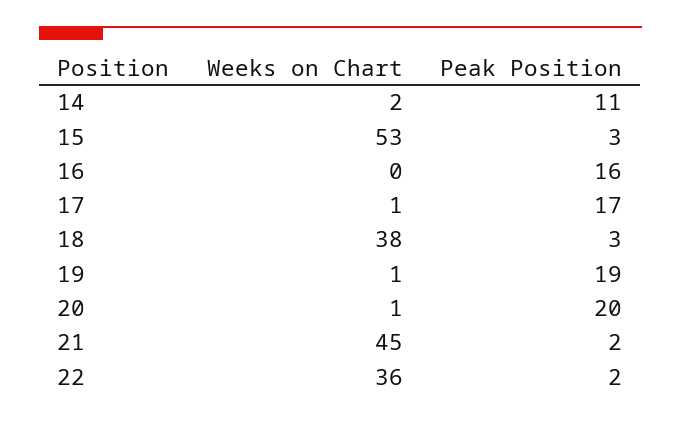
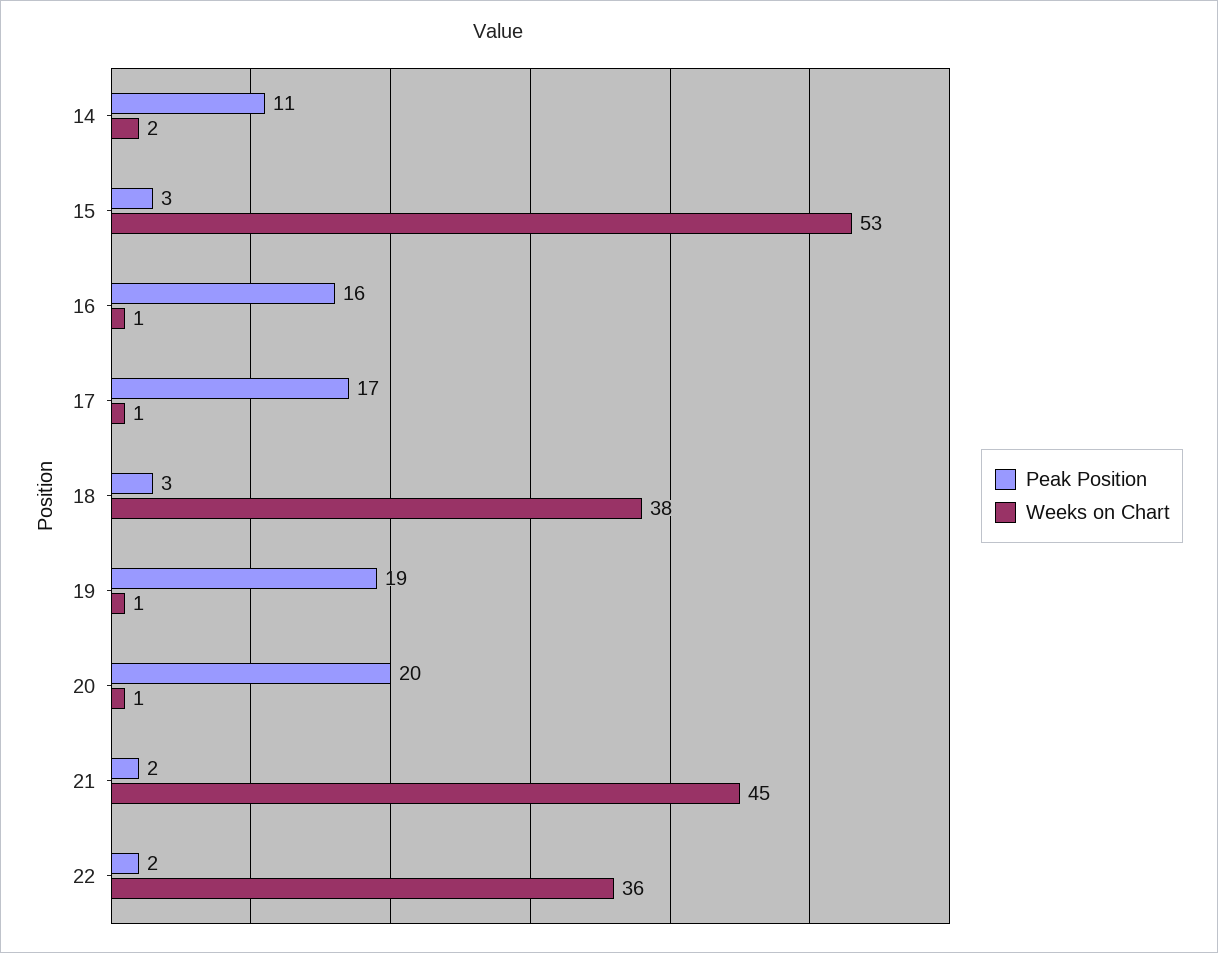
  {
    "Weeks on Chart": {
      "14": 2,
      "15": 53,
-     "16": 0,
+     "16": 1,
      "17": 1,
      "18": 38,
      "19": 1,
      "20": 1,
      "21": 45,
      "22": 36
    },
    "Peak Position": {
      "14": 11,
      "15": 3,
      "16": 16,
      "17": 17,
      "18": 3,
      "19": 19,
      "20": 20,
      "21": 2,
      "22": 2
    }
  }

